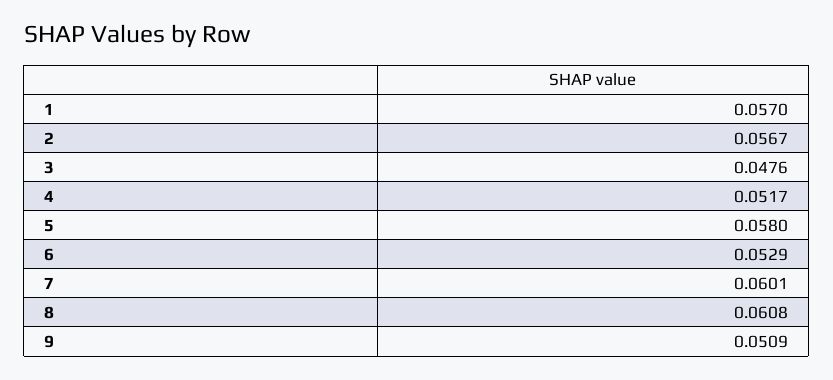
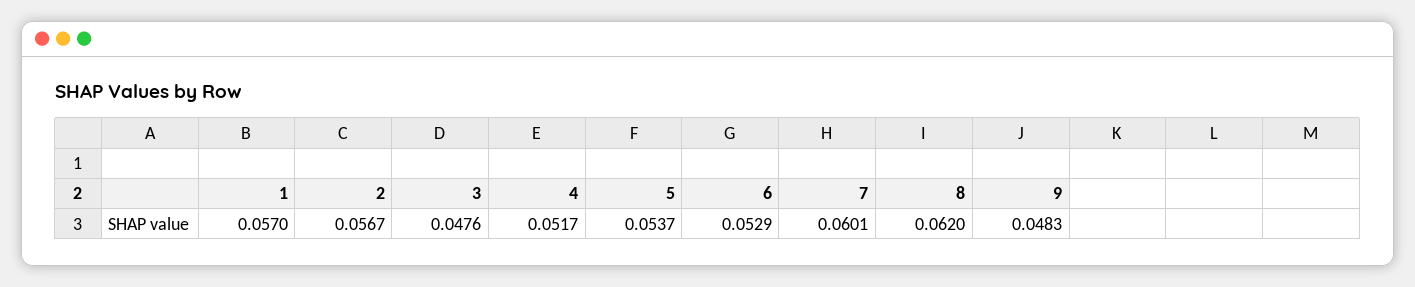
  {
    "1": 0.057,
    "2": 0.0567,
    "3": 0.0476,
    "4": 0.0517,
-   "5": 0.058,
+   "5": 0.0537,
    "6": 0.0529,
    "7": 0.0601,
-   "8": 0.0608,
+   "8": 0.062,
-   "9": 0.0509
+   "9": 0.0483
  }

